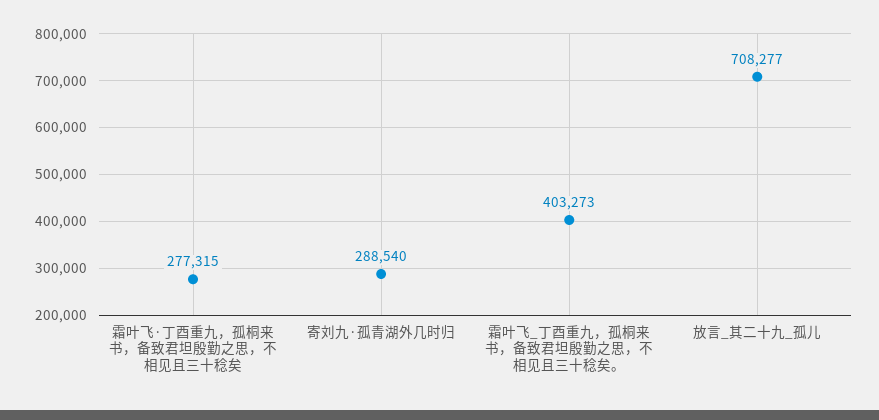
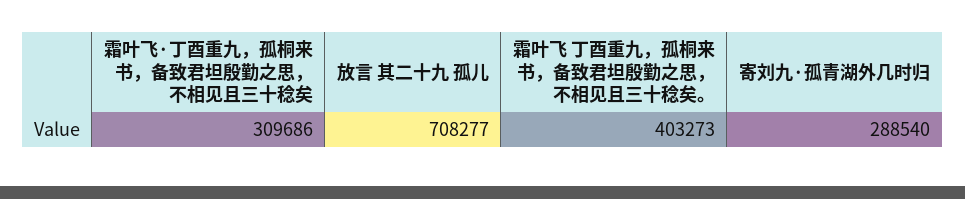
  {
-   "霜叶飞·丁酉重九，孤桐来书，备致君坦殷勤之思，不相见且三十稔矣": 277315,
+   "霜叶飞·丁酉重九，孤桐来书，备致君坦殷勤之思，不相见且三十稔矣": 309686,
    "寄刘九·孤青湖外几时归": 288540,
    "霜叶飞_丁酉重九，孤桐来书，备致君坦殷勤之思，不相见且三十稔矣。": 403273,
    "放言_其二十九_孤儿": 708277
  }

